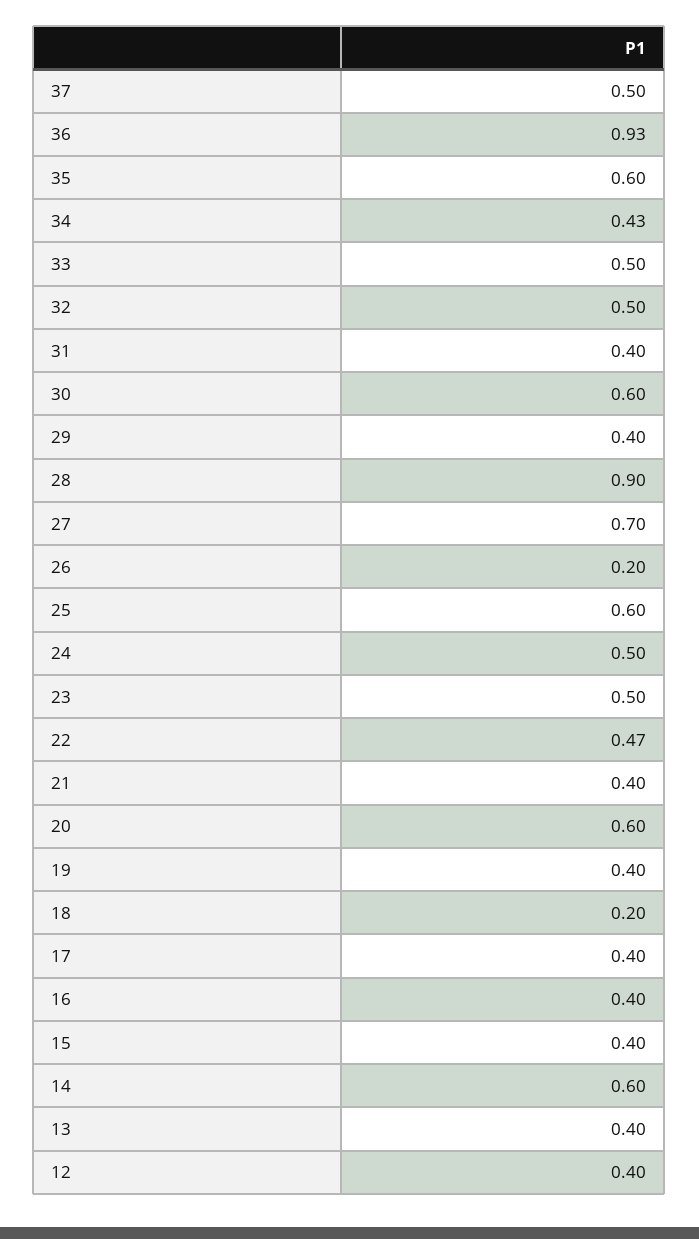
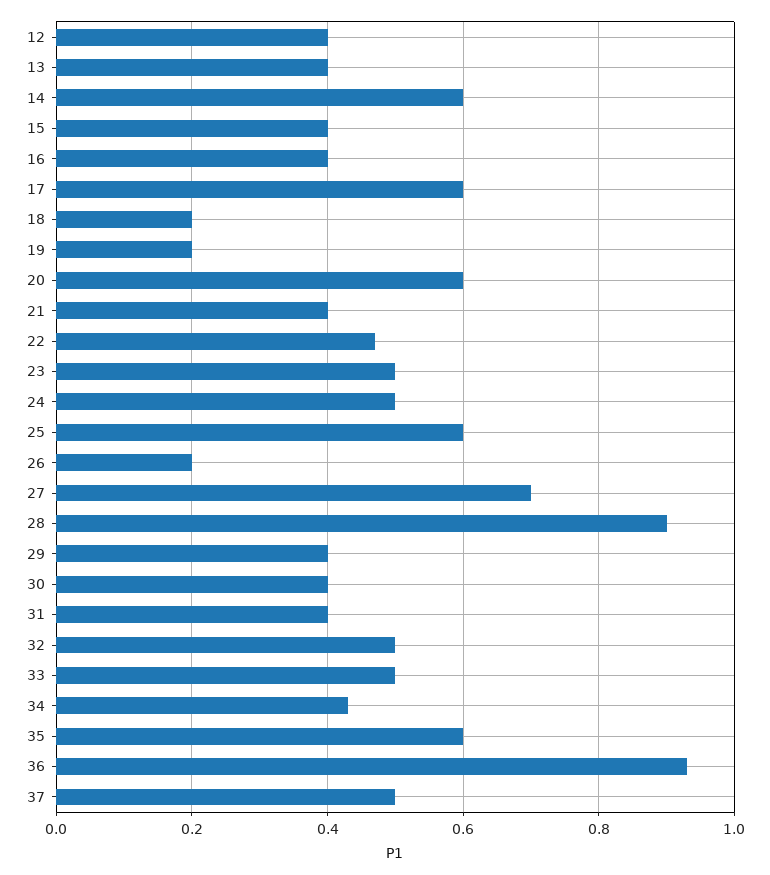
  {
    "37": 0.5,
    "36": 0.93,
    "35": 0.6,
    "34": 0.43,
    "33": 0.5,
    "32": 0.5,
    "31": 0.4,
-   "30": 0.6,
+   "30": 0.4,
    "29": 0.4,
    "28": 0.9,
    "27": 0.7,
    "26": 0.2,
    "25": 0.6,
    "24": 0.5,
    "23": 0.5,
    "22": 0.47,
    "21": 0.4,
    "20": 0.6,
-   "19": 0.4,
+   "19": 0.2,
    "18": 0.2,
-   "17": 0.4,
+   "17": 0.6,
    "16": 0.4,
    "15": 0.4,
    "14": 0.6,
    "13": 0.4,
    "12": 0.4
  }

